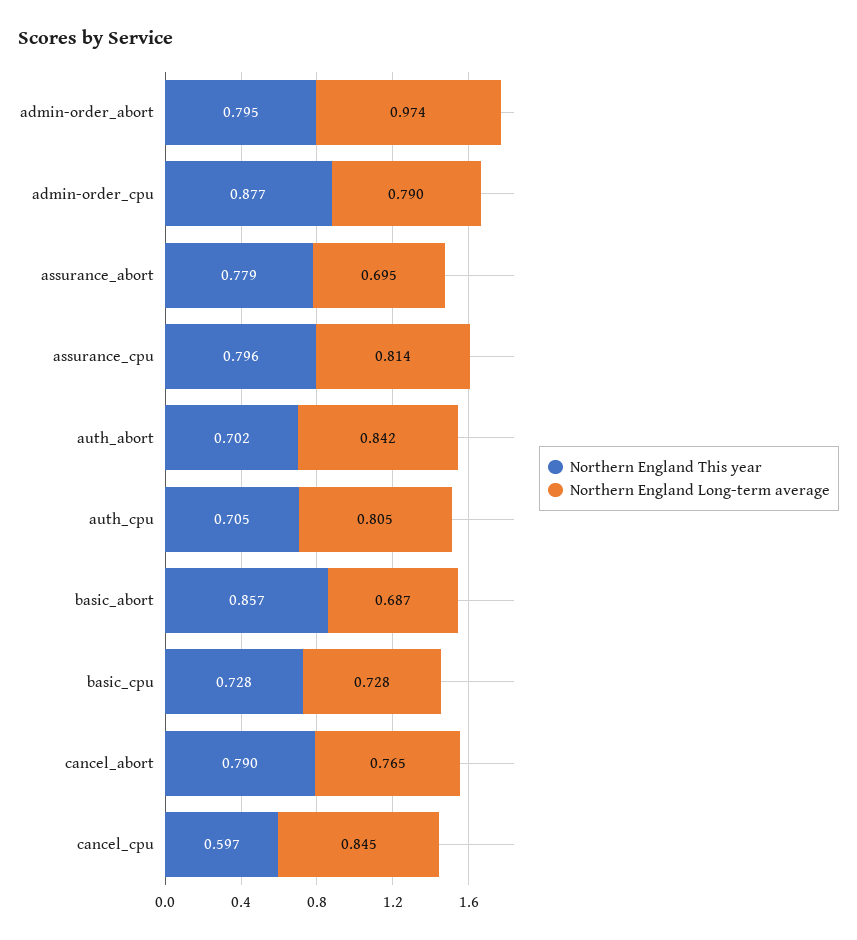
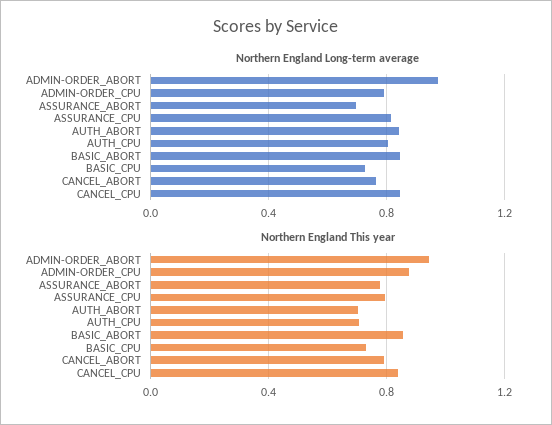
  {
    "Northern England This year": {
-     "admin-order_abort": 0.795,
+     "admin-order_abort": 0.95,
      "admin-order_cpu": 0.877,
      "assurance_abort": 0.779,
      "assurance_cpu": 0.796,
      "auth_abort": 0.702,
      "auth_cpu": 0.705,
      "basic_abort": 0.857,
      "basic_cpu": 0.728,
      "cancel_abort": 0.79,
-     "cancel_cpu": 0.597
+     "cancel_cpu": 0.85
    },
    "Northern England Long-term average": {
      "admin-order_abort": 0.974,
      "admin-order_cpu": 0.79,
      "assurance_abort": 0.695,
      "assurance_cpu": 0.814,
      "auth_abort": 0.842,
      "auth_cpu": 0.805,
-     "basic_abort": 0.687,
+     "basic_abort": 0.85,
      "basic_cpu": 0.728,
      "cancel_abort": 0.765,
      "cancel_cpu": 0.845
    }
  }

